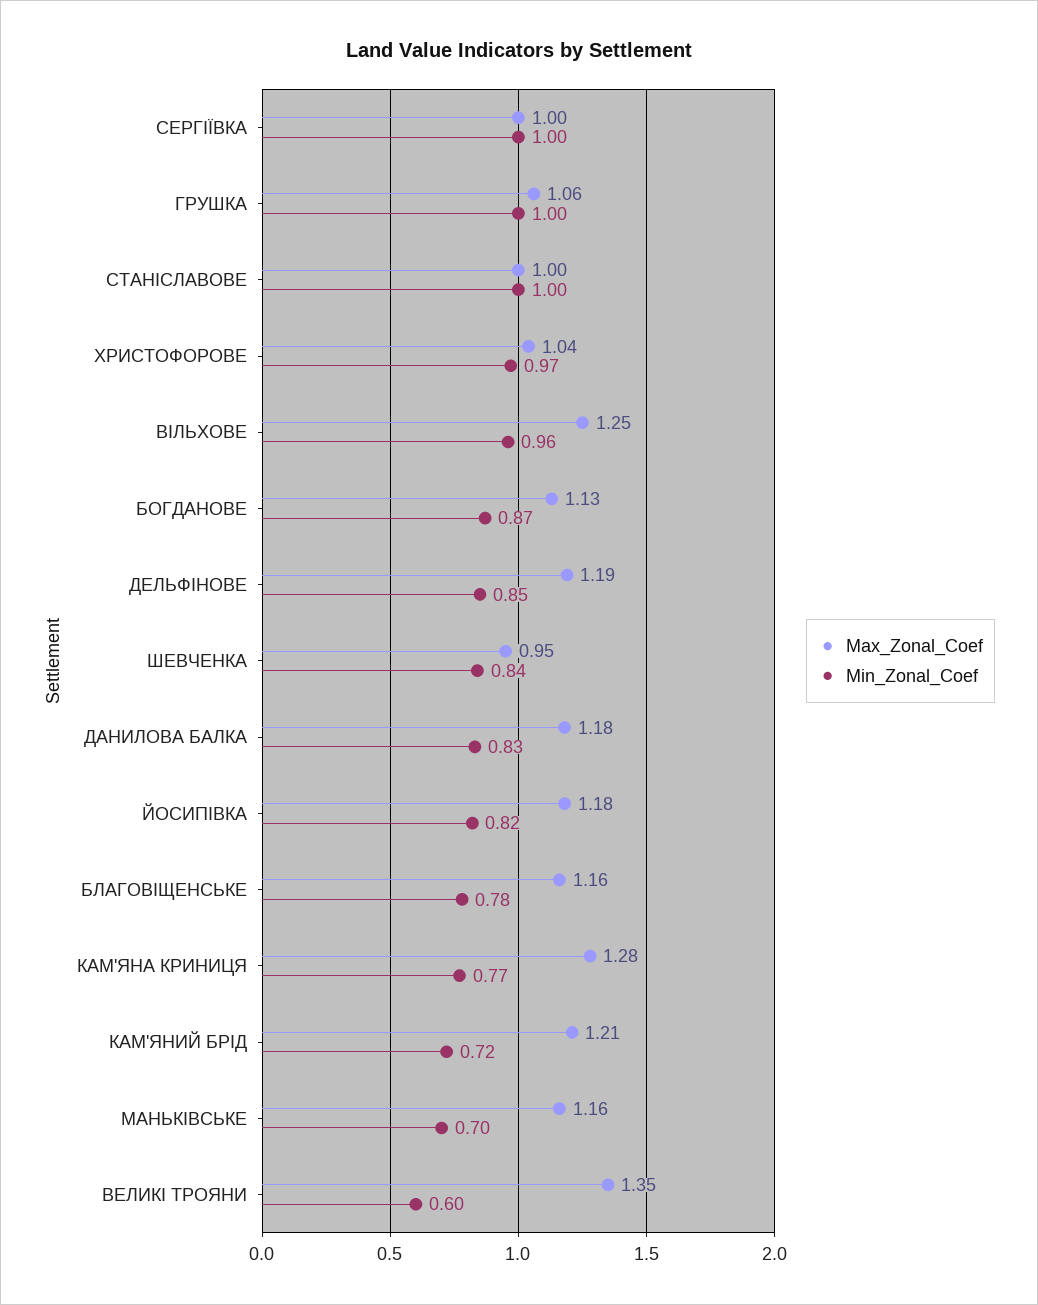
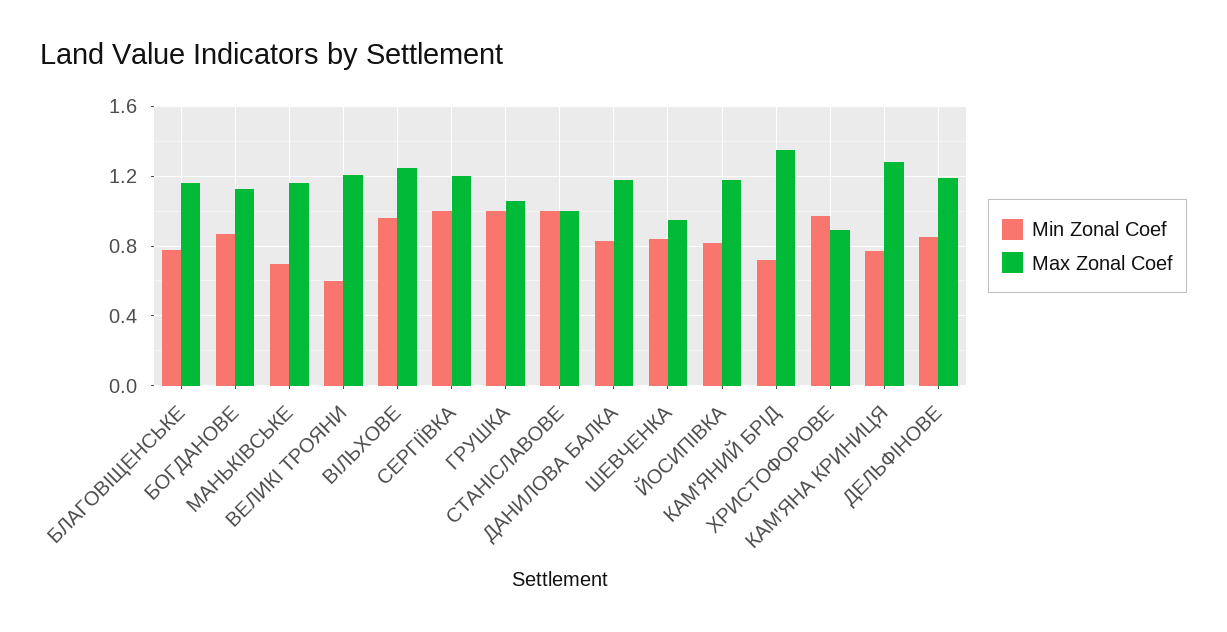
  {
    "Max_Zonal_Coef": {
-     "СЕРГІЇВКА": 1,
+     "СЕРГІЇВКА": 1.2,
      "ГРУШКА": 1.06,
      "СТАНІСЛАВОВЕ": 1,
-     "ХРИСТОФОРОВЕ": 1.04,
+     "ХРИСТОФОРОВЕ": 0.9,
      "ВІЛЬХОВЕ": 1.25,
      "БОГДАНОВЕ": 1.13,
      "ДЕЛЬФІНОВЕ": 1.19,
      "ШЕВЧЕНКА": 0.95,
      "ДАНИЛОВА БАЛКА": 1.18,
      "ЙОСИПІВКА": 1.18,
      "БЛАГОВІЩЕНСЬКЕ": 1.16,
      "КАМ'ЯНА КРИНИЦЯ": 1.28,
-     "КАМ'ЯНИЙ БРІД": 1.21,
+     "КАМ'ЯНИЙ БРІД": 1.35,
      "МАНЬКІВСЬКЕ": 1.16,
-     "ВЕЛИКІ ТРОЯНИ": 1.35
+     "ВЕЛИКІ ТРОЯНИ": 1.2
    },
    "Min_Zonal_Coef": {
      "СЕРГІЇВКА": 1,
      "ГРУШКА": 1,
      "СТАНІСЛАВОВЕ": 1,
      "ХРИСТОФОРОВЕ": 0.97,
      "ВІЛЬХОВЕ": 0.96,
      "БОГДАНОВЕ": 0.87,
      "ДЕЛЬФІНОВЕ": 0.85,
      "ШЕВЧЕНКА": 0.84,
      "ДАНИЛОВА БАЛКА": 0.83,
      "ЙОСИПІВКА": 0.82,
      "БЛАГОВІЩЕНСЬКЕ": 0.78,
      "КАМ'ЯНА КРИНИЦЯ": 0.77,
      "КАМ'ЯНИЙ БРІД": 0.72,
      "МАНЬКІВСЬКЕ": 0.7,
      "ВЕЛИКІ ТРОЯНИ": 0.6
    }
  }

